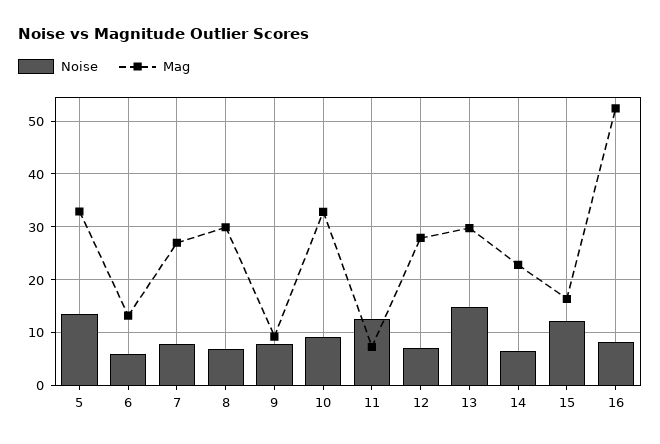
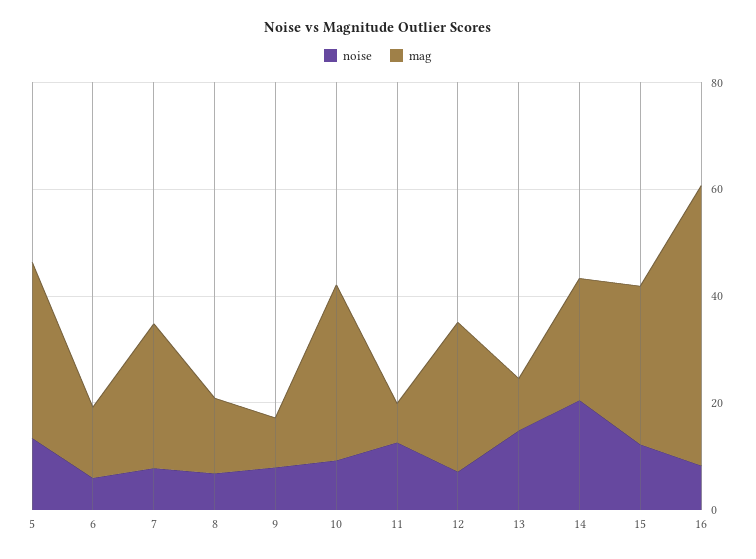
  {
    "Noise": {
      "5": 14,
      "6": 6,
      "7": 8,
      "8": 6,
      "9": 8,
      "10": 10,
      "11": 12,
      "12": 8,
      "13": 14,
-     "14": 6,
+     "14": 20,
      "15": 12,
      "16": 8
    },
    "Mag": {
      "5": 32,
      "6": 14,
      "7": 26,
-     "8": 30,
+     "8": 15,
      "9": 10,
      "10": 32,
      "11": 8,
      "12": 28,
-     "13": 30,
+     "13": 10,
      "14": 22,
-     "15": 16,
+     "15": 30,
      "16": 52
    }
  }

